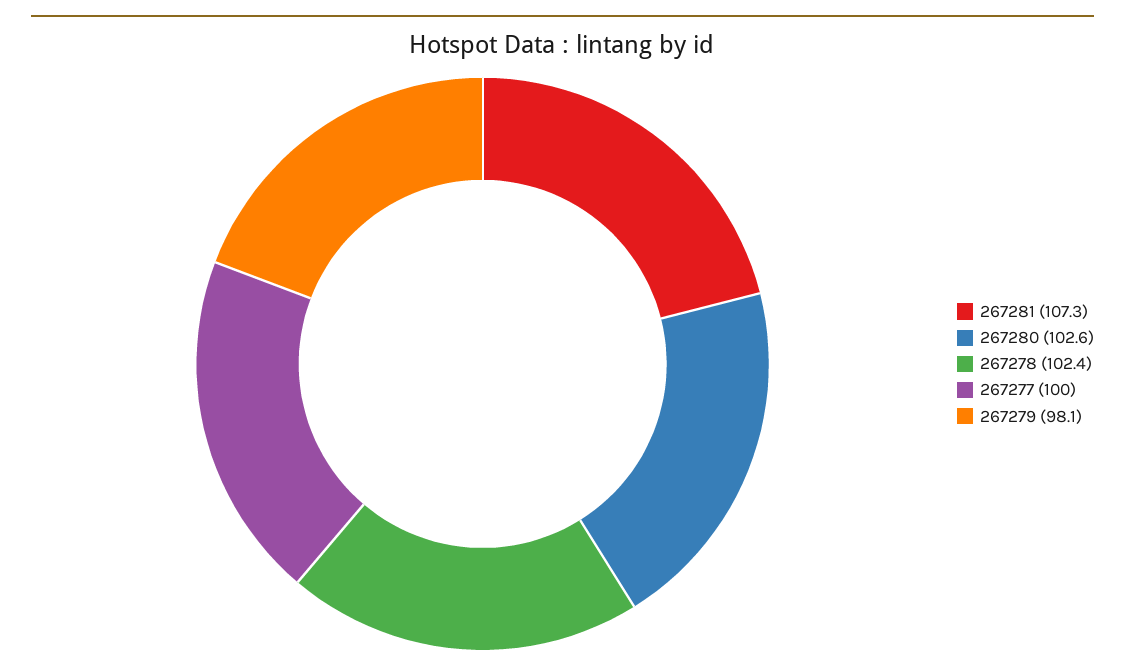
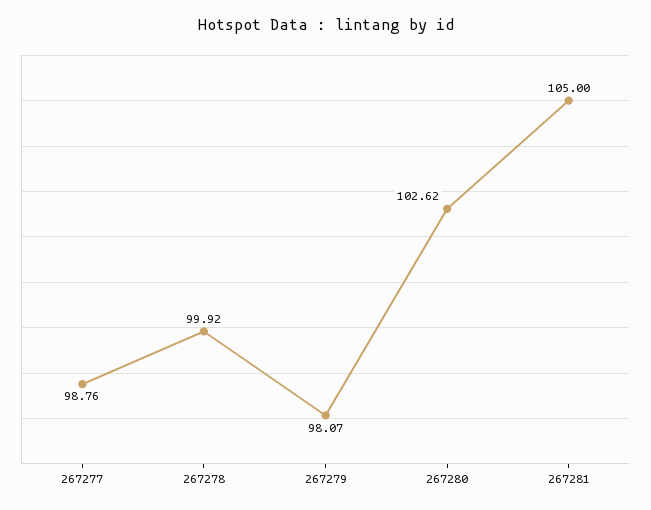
  {
-   "267281": 107.3,
+   "267281": 105,
    "267280": 102.62,
-   "267278": 102.4,
+   "267278": 99.92,
-   "267277": 100,
+   "267277": 98.76,
    "267279": 98.07
  }

